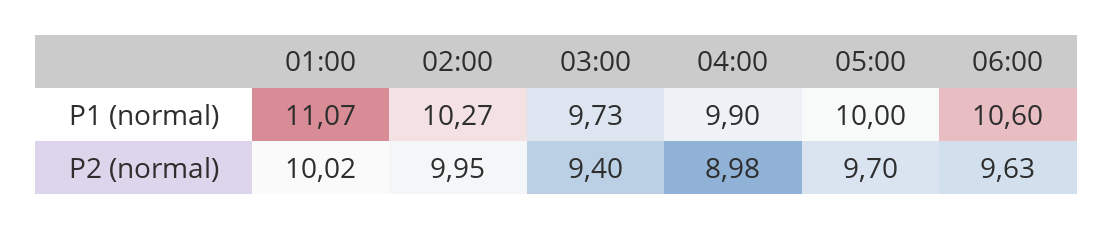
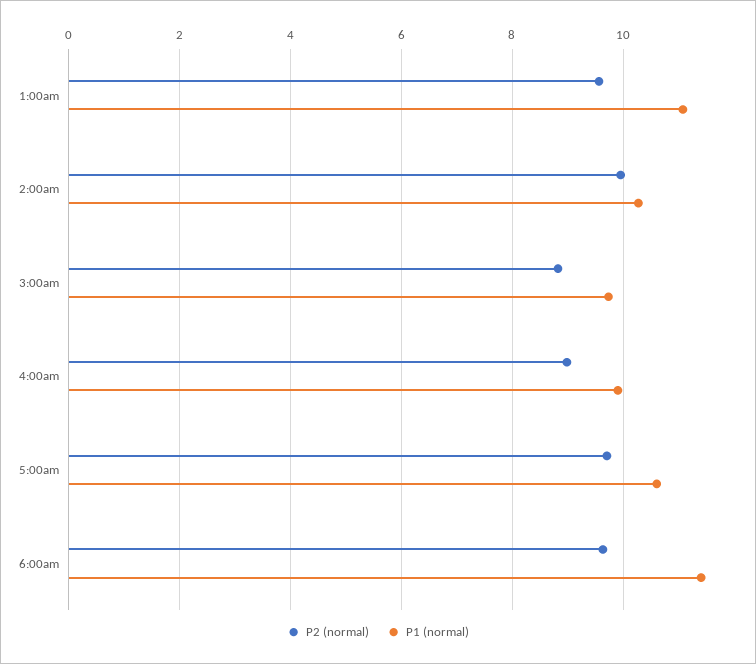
  {
    "P1 (normal)": {
      "01:00": 11.07,
      "02:00": 10.27,
      "03:00": 9.73,
      "04:00": 9.9,
-     "05:00": 10,
+     "05:00": 10.6,
-     "06:00": 10.6
+     "06:00": 11.4
    },
    "P2 (normal)": {
-     "01:00": 10.02,
+     "01:00": 9.6,
      "02:00": 9.95,
-     "03:00": 9.4,
+     "03:00": 8.8,
      "04:00": 8.98,
      "05:00": 9.7,
      "06:00": 9.63
    }
  }

